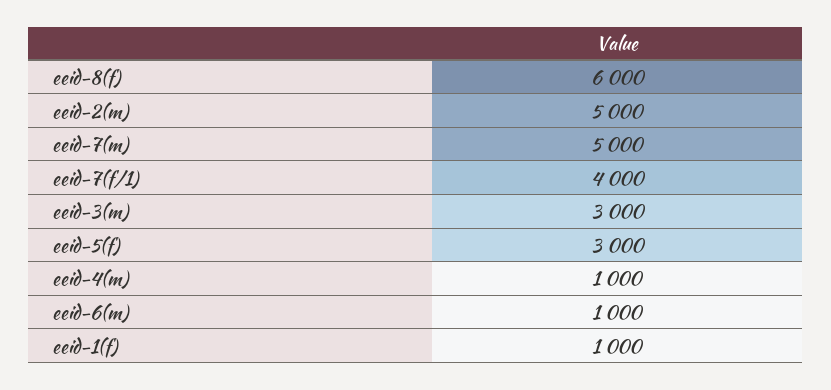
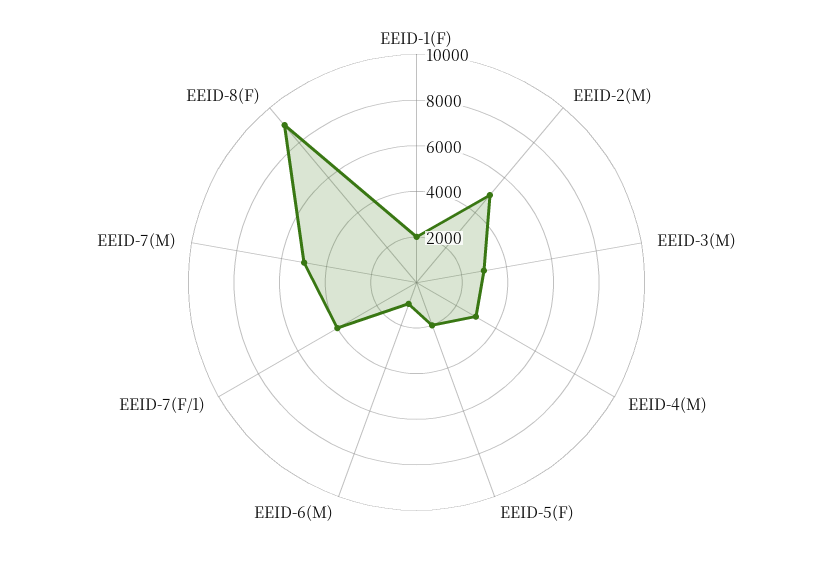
  {
-   "eeid-8(f)": 6000,
+   "eeid-8(f)": 9000,
    "eeid-2(m)": 5000,
    "eeid-7(m)": 5000,
    "eeid-7(f/1)": 4000,
    "eeid-3(m)": 3000,
-   "eeid-5(f)": 3000,
+   "eeid-5(f)": 2000,
-   "eeid-4(m)": 1000,
+   "eeid-4(m)": 3000,
    "eeid-6(m)": 1000,
-   "eeid-1(f)": 1000
+   "eeid-1(f)": 2000
  }

